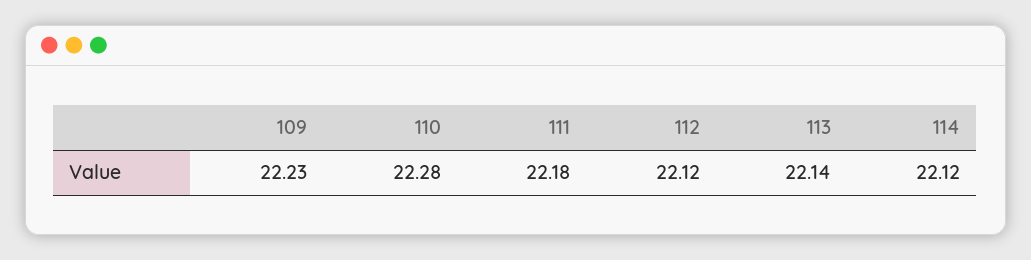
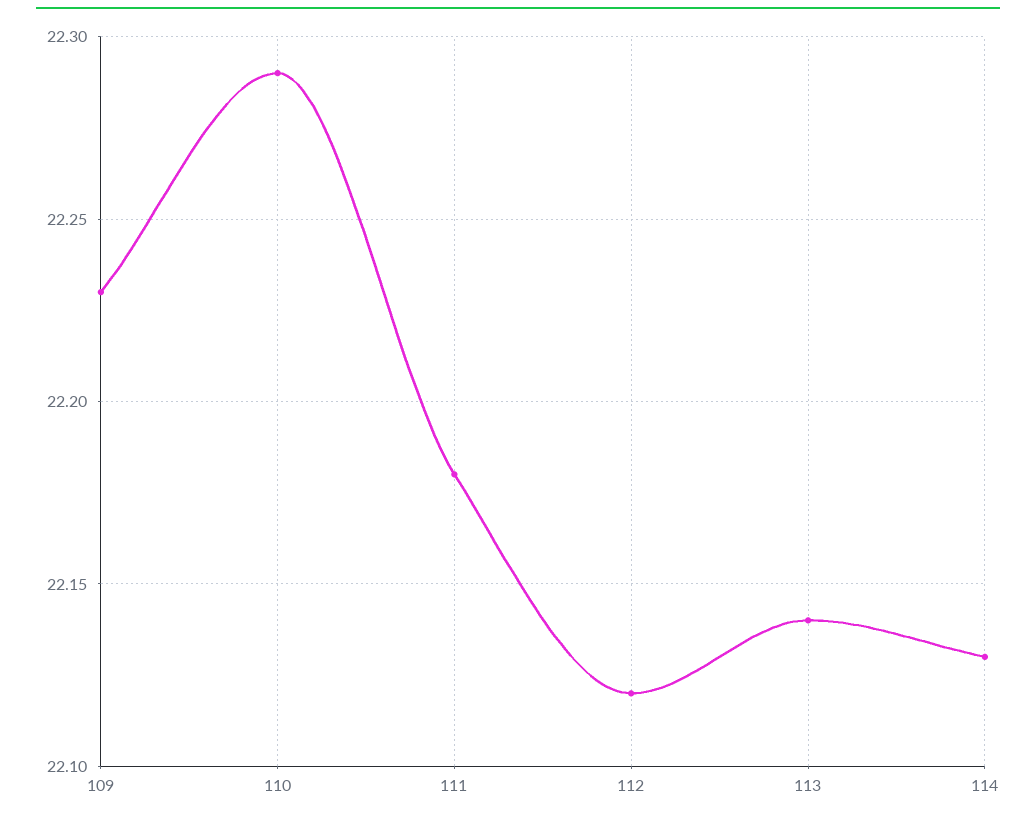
  {
    "109": 22.23,
-   "110": 22.28,
+   "110": 22.29,
    "111": 22.18,
    "112": 22.12,
    "113": 22.14,
-   "114": 22.12
+   "114": 22.13
  }

